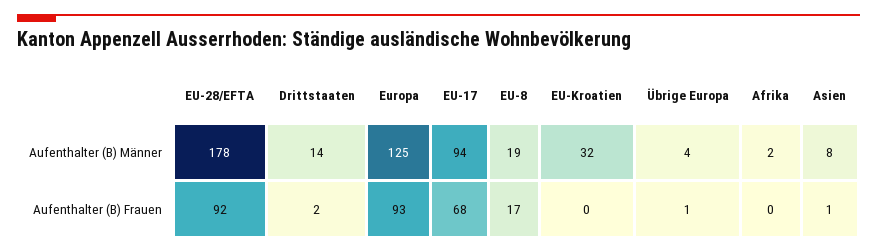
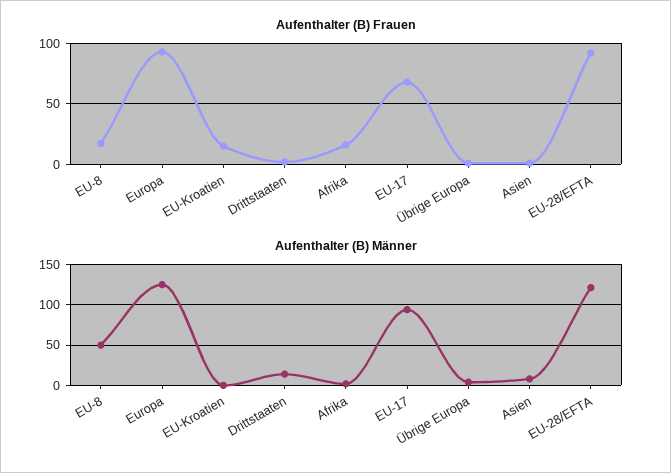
  {
    "Aufenthalter (B) Männer": {
-     "EU-28/EFTA": 178,
+     "EU-28/EFTA": 120,
      "Drittstaaten": 14,
      "Europa": 125,
      "EU-17": 94,
-     "EU-8": 19,
+     "EU-8": 50,
-     "EU-Kroatien": 32,
+     "EU-Kroatien": 0,
      "Übrige Europa": 4,
      "Afrika": 2,
      "Asien": 8
    },
    "Aufenthalter (B) Frauen": {
      "EU-28/EFTA": 92,
      "Drittstaaten": 2,
      "Europa": 93,
      "EU-17": 68,
      "EU-8": 17,
-     "EU-Kroatien": 0,
+     "EU-Kroatien": 15,
      "Übrige Europa": 1,
-     "Afrika": 0,
+     "Afrika": 15,
      "Asien": 1
    }
  }

